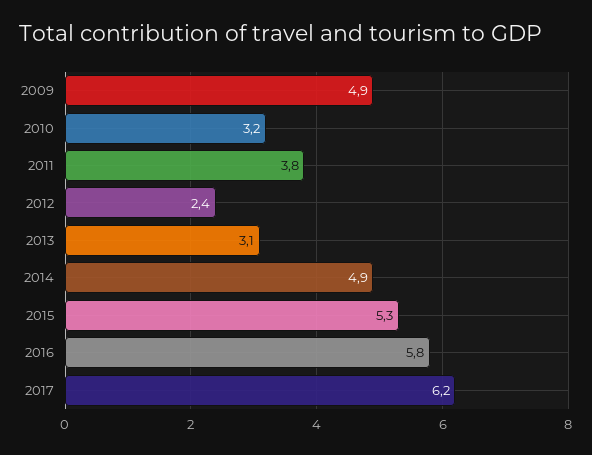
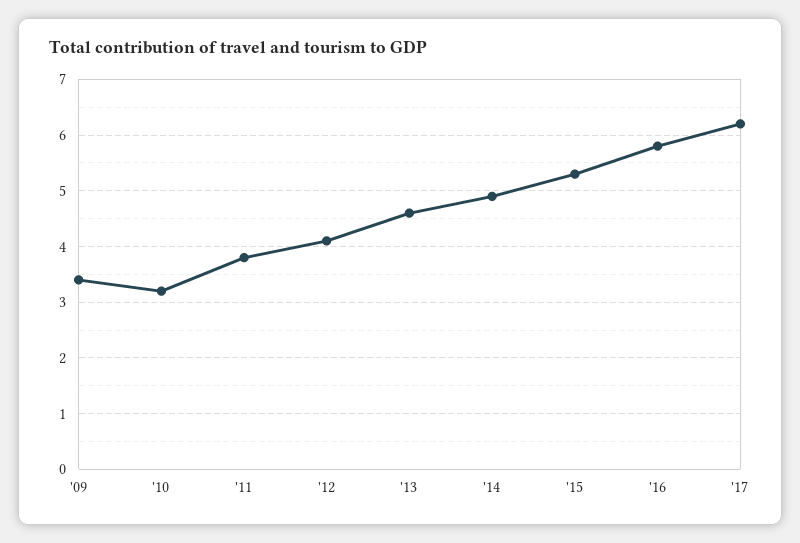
  {
-   "2009": 4.9,
+   "2009": 3.5,
    "2010": 3.2,
    "2011": 3.8,
-   "2012": 2.4,
+   "2012": 4,
-   "2013": 3.1,
+   "2013": 4.5,
    "2014": 4.9,
    "2015": 5.3,
    "2016": 5.8,
    "2017": 6.2
  }

